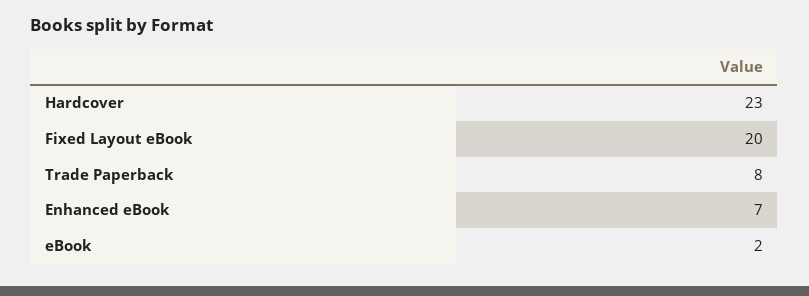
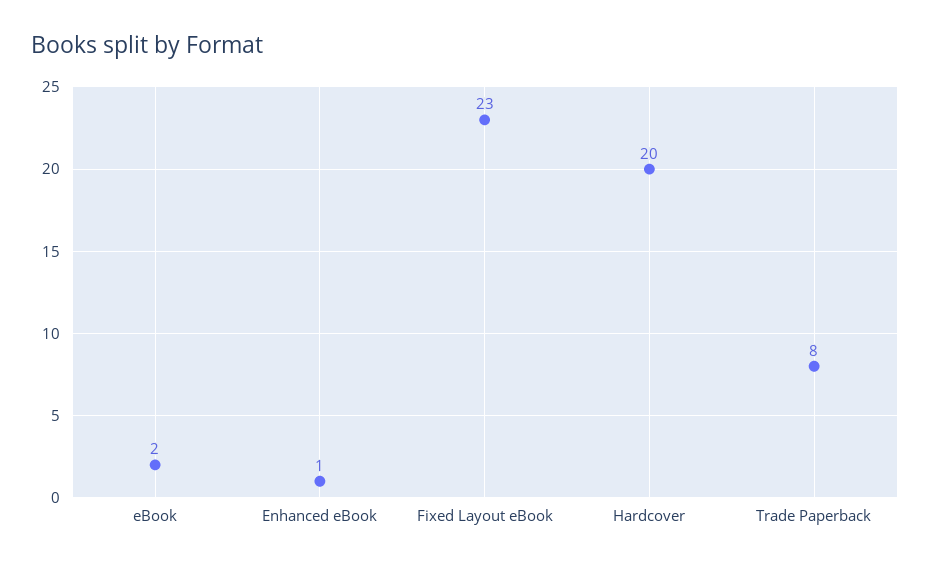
  {
-   "Hardcover": 23,
+   "Hardcover": 20,
-   "Fixed Layout eBook": 20,
+   "Fixed Layout eBook": 23,
    "Trade Paperback": 8,
-   "Enhanced eBook": 7,
+   "Enhanced eBook": 1,
    "eBook": 2
  }

